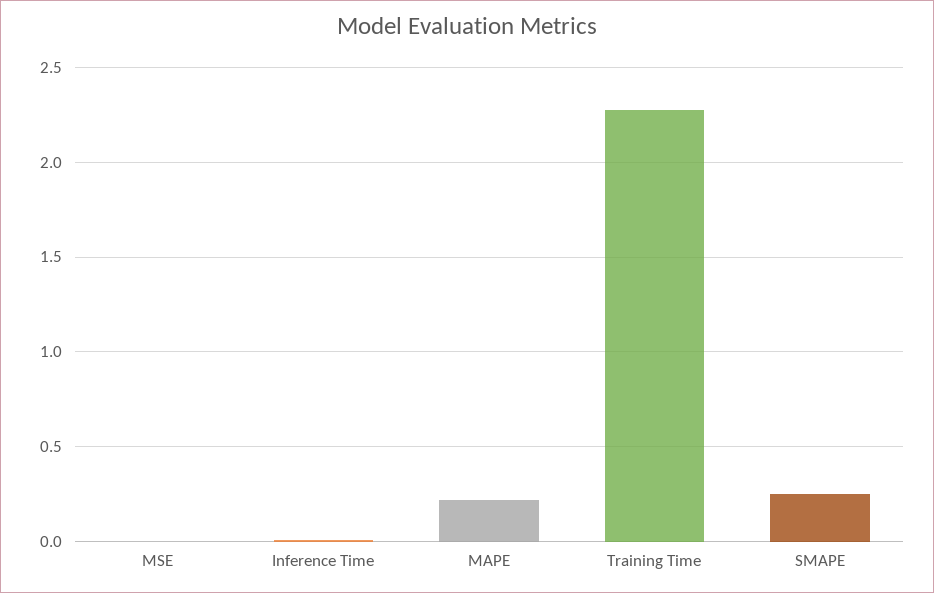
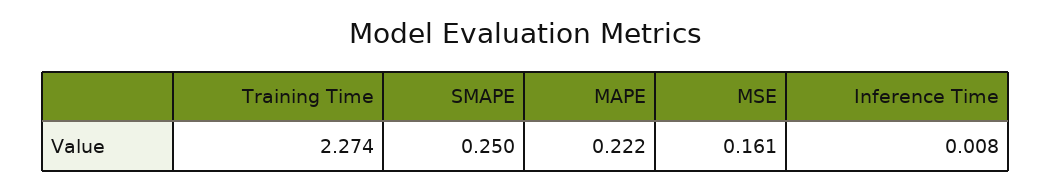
  {
-   "MSE": 0,
+   "MSE": 0.161,
    "Inference Time": 0.008,
    "MAPE": 0.222,
    "Training Time": 2.274,
    "SMAPE": 0.25
  }

